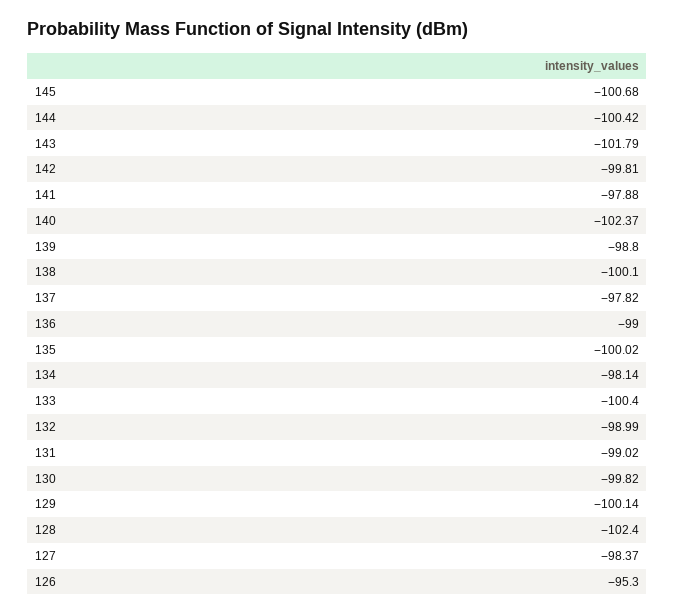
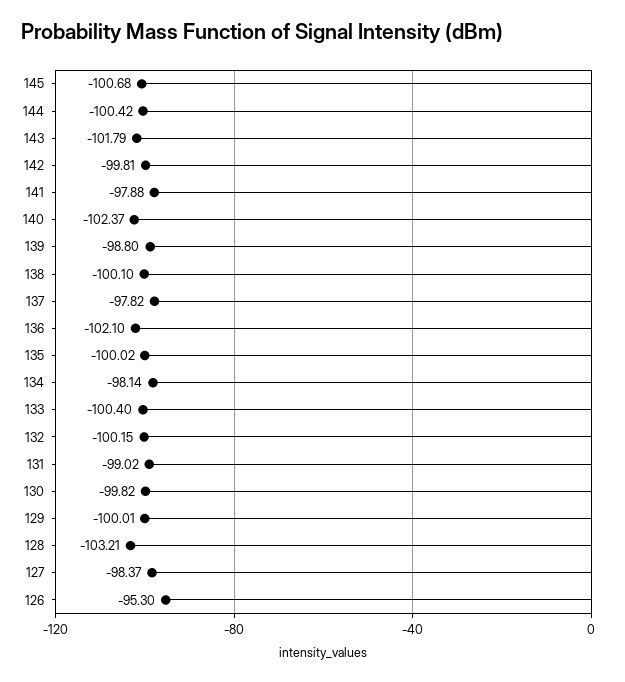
  {
    "145": -100.68,
    "144": -100.42,
    "143": -101.79,
    "142": -99.81,
    "141": -97.88,
    "140": -102.37,
    "139": -98.8,
    "138": -100.1,
    "137": -97.82,
-   "136": -99,
+   "136": -102.1,
    "135": -100.02,
    "134": -98.14,
    "133": -100.4,
-   "132": -98.99,
+   "132": -100.15,
    "131": -99.02,
    "130": -99.82,
-   "129": -100.14,
+   "129": -100.01,
-   "128": -102.4,
+   "128": -103.21,
    "127": -98.37,
    "126": -95.3
  }

